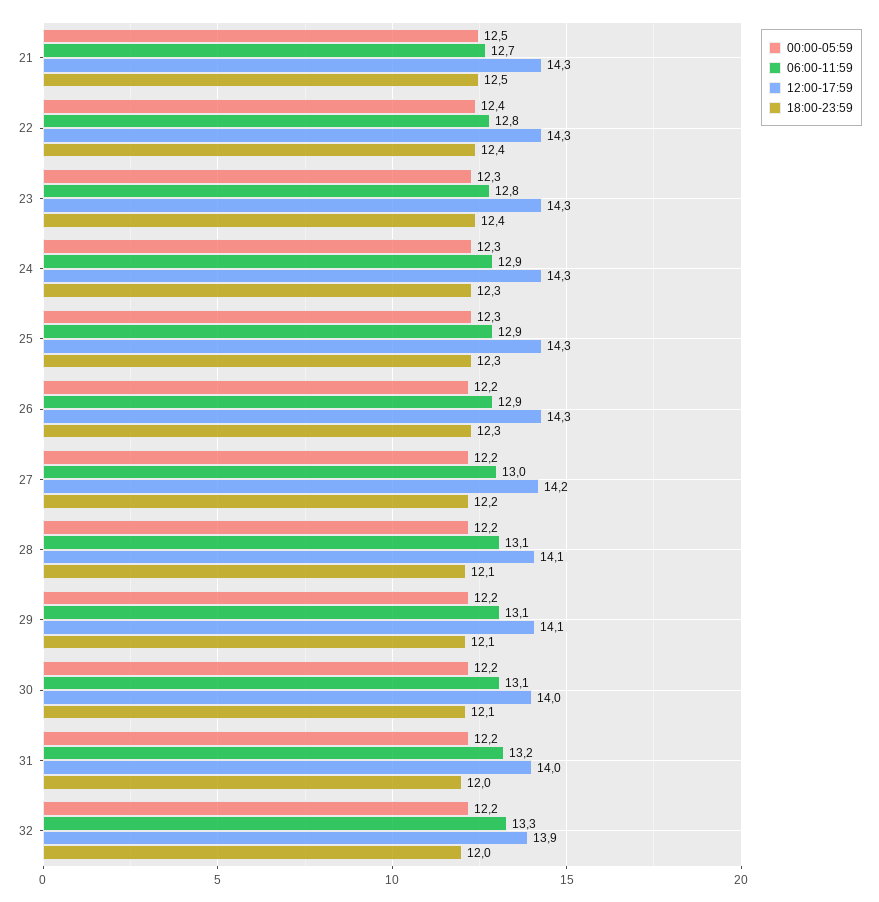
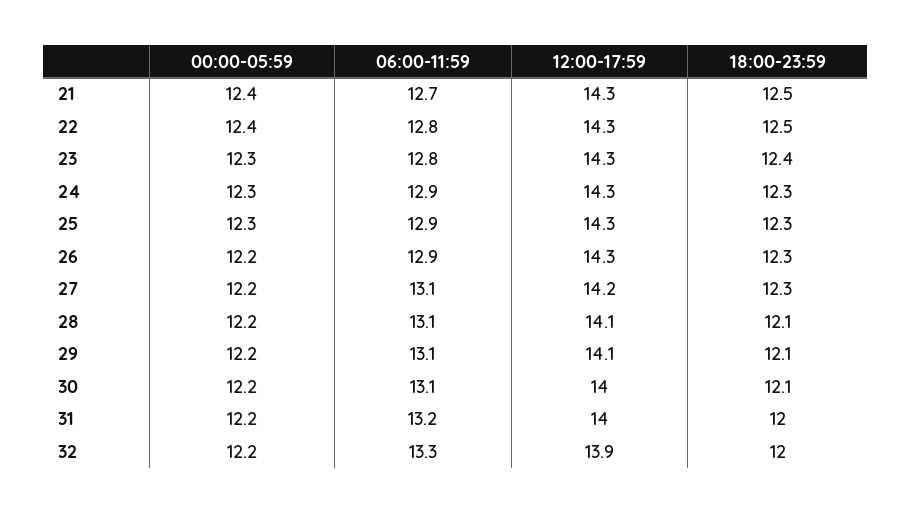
  {
    "00:00-05:59": {
-     "21": 12.5,
+     "21": 12.4,
      "22": 12.4,
      "23": 12.3,
      "24": 12.3,
      "25": 12.3,
      "26": 12.2,
      "27": 12.2,
      "28": 12.2,
      "29": 12.2,
      "30": 12.2,
      "31": 12.2,
      "32": 12.2
    },
    "06:00-11:59": {
      "21": 12.7,
      "22": 12.8,
      "23": 12.8,
      "24": 12.9,
      "25": 12.9,
      "26": 12.9,
-     "27": 13,
+     "27": 13.1,
      "28": 13.1,
      "29": 13.1,
      "30": 13.1,
      "31": 13.2,
      "32": 13.3
    },
    "12:00-17:59": {
      "21": 14.3,
      "22": 14.3,
      "23": 14.3,
      "24": 14.3,
      "25": 14.3,
      "26": 14.3,
      "27": 14.2,
      "28": 14.1,
      "29": 14.1,
      "30": 14,
      "31": 14,
      "32": 13.9
    },
    "18:00-23:59": {
      "21": 12.5,
-     "22": 12.4,
+     "22": 12.5,
      "23": 12.4,
      "24": 12.3,
      "25": 12.3,
      "26": 12.3,
-     "27": 12.2,
+     "27": 12.3,
      "28": 12.1,
      "29": 12.1,
      "30": 12.1,
      "31": 12,
      "32": 12
    }
  }

